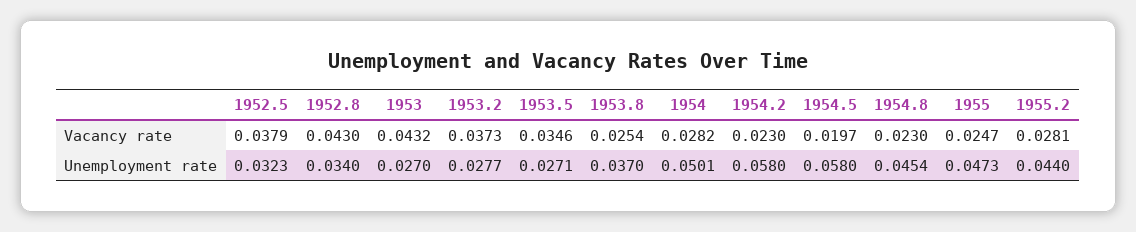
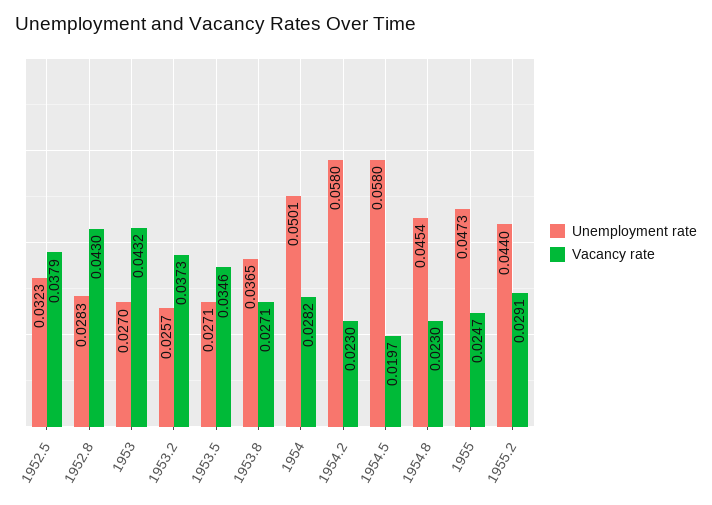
  {
    "Vacancy rate": {
      "1952.5": 0.0379,
      "1952.8": 0.043,
      "1953": 0.0432,
      "1953.2": 0.0373,
      "1953.5": 0.0346,
-     "1953.8": 0.0254,
+     "1953.8": 0.0271,
      "1954": 0.0282,
      "1954.2": 0.023,
      "1954.5": 0.0197,
      "1954.8": 0.023,
      "1955": 0.0247,
-     "1955.2": 0.0281
+     "1955.2": 0.0291
    },
    "Unemployment rate": {
      "1952.5": 0.0323,
-     "1952.8": 0.034,
+     "1952.8": 0.0283,
      "1953": 0.027,
-     "1953.2": 0.0277,
+     "1953.2": 0.0257,
      "1953.5": 0.0271,
-     "1953.8": 0.037,
+     "1953.8": 0.0365,
      "1954": 0.0501,
      "1954.2": 0.058,
      "1954.5": 0.058,
      "1954.8": 0.0454,
      "1955": 0.0473,
      "1955.2": 0.044
    }
  }

